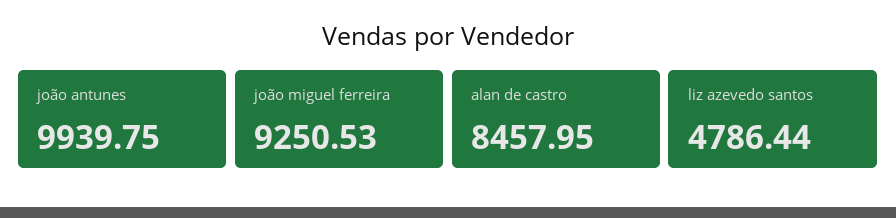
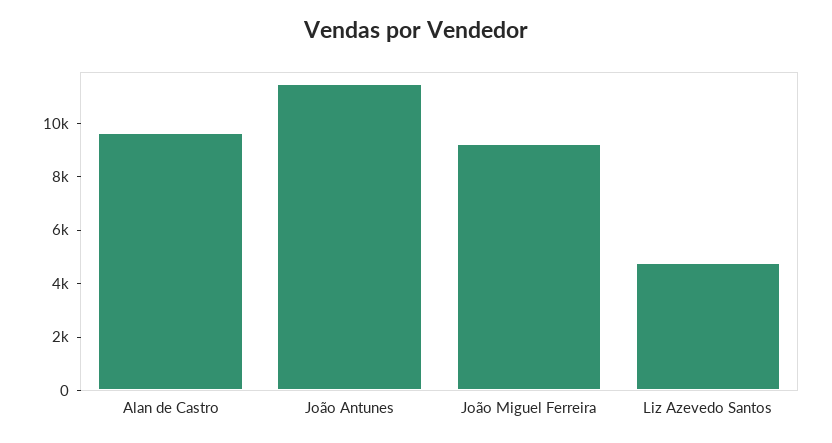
  {
-   "joão antunes": 9939.75,
+   "joão antunes": 11500,
    "joão miguel ferreira": 9250.53,
-   "alan de castro": 8457.95,
+   "alan de castro": 9500,
    "liz azevedo santos": 4786.44
  }

